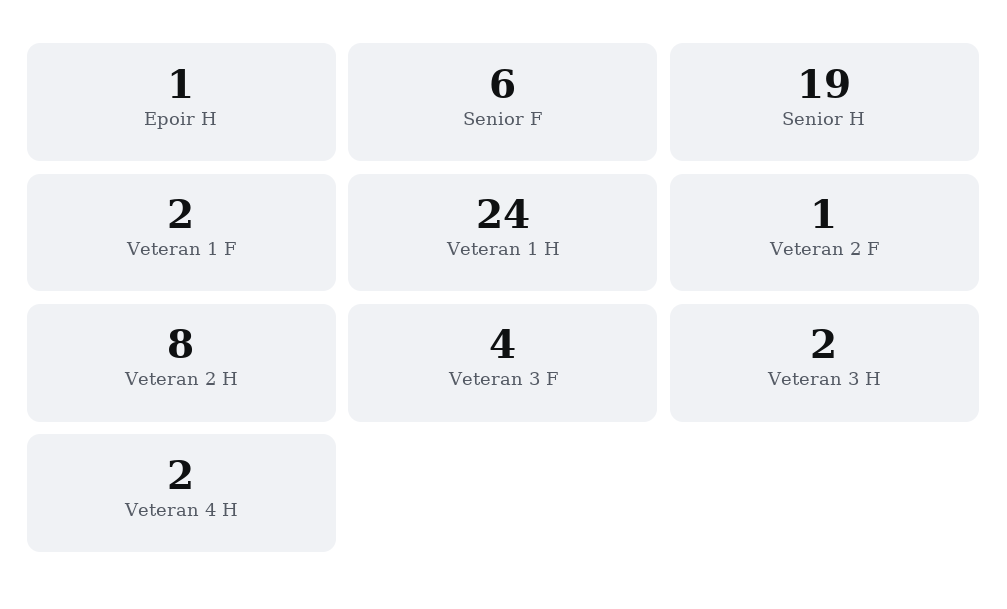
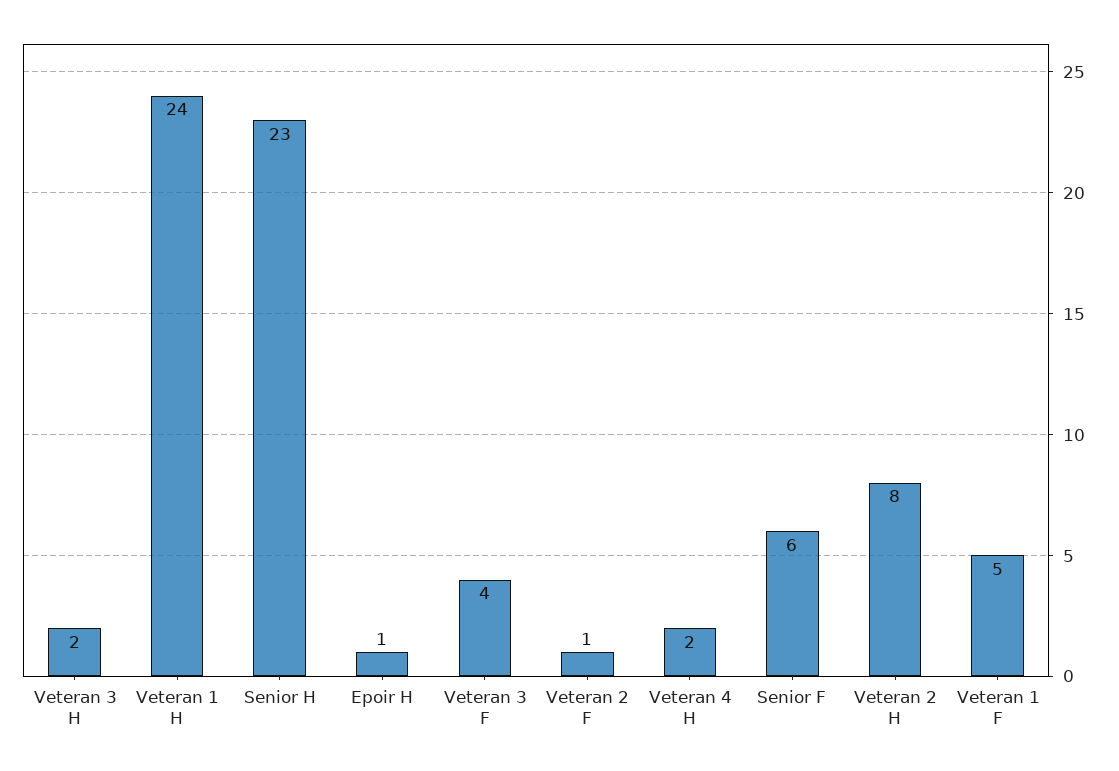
  {
    "Epoir H": 1,
    "Senior F": 6,
-   "Senior H": 19,
+   "Senior H": 23,
-   "Veteran 1 F": 2,
+   "Veteran 1 F": 5,
    "Veteran 1 H": 24,
    "Veteran 2 F": 1,
    "Veteran 2 H": 8,
    "Veteran 3 F": 4,
    "Veteran 3 H": 2,
    "Veteran 4 H": 2
  }

